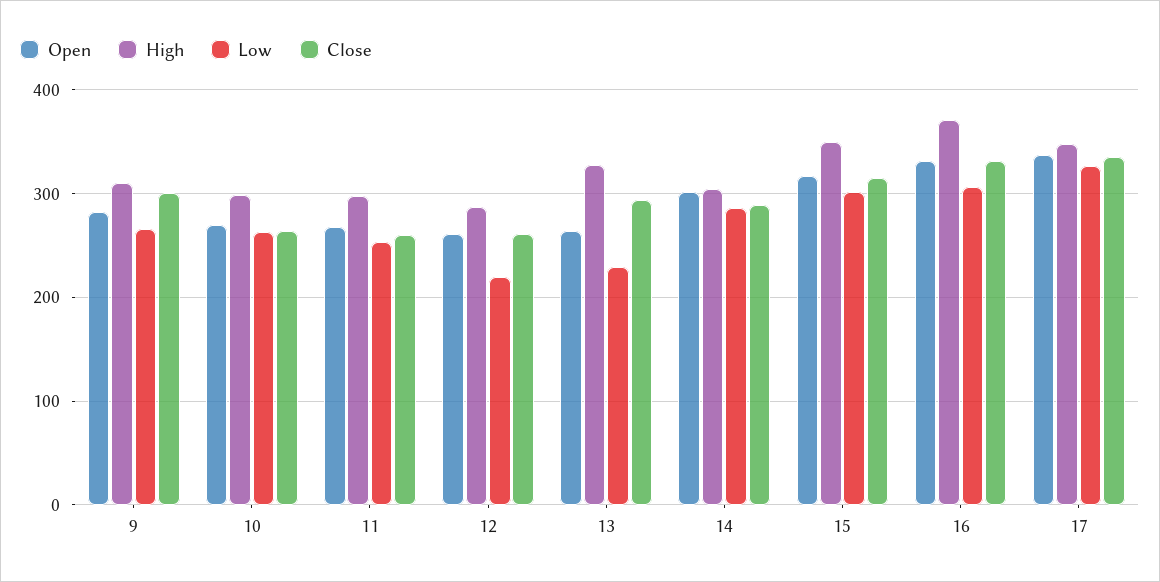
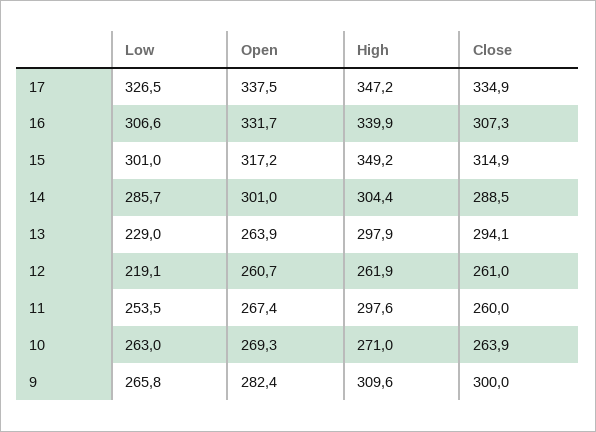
  {
    "Open": {
      "9": 282.4,
      "10": 269.3,
      "11": 267.4,
      "12": 260.7,
      "13": 263.9,
      "14": 301,
      "15": 317.2,
      "16": 331.7,
      "17": 337.5
    },
    "High": {
      "9": 309.6,
-     "10": 300,
+     "10": 271,
      "11": 297.6,
-     "12": 290,
+     "12": 261.9,
-     "13": 330,
+     "13": 297.9,
      "14": 304.4,
      "15": 349.2,
-     "16": 370,
+     "16": 339.9,
      "17": 347.2
    },
    "Low": {
      "9": 265.8,
      "10": 263,
      "11": 253.5,
      "12": 219.1,
      "13": 229,
      "14": 285.7,
      "15": 301,
      "16": 306.6,
      "17": 326.5
    },
    "Close": {
      "9": 300,
      "10": 263.9,
      "11": 260,
      "12": 261,
      "13": 294.1,
      "14": 288.5,
      "15": 314.9,
-     "16": 330,
+     "16": 307.3,
      "17": 334.9
    }
  }

